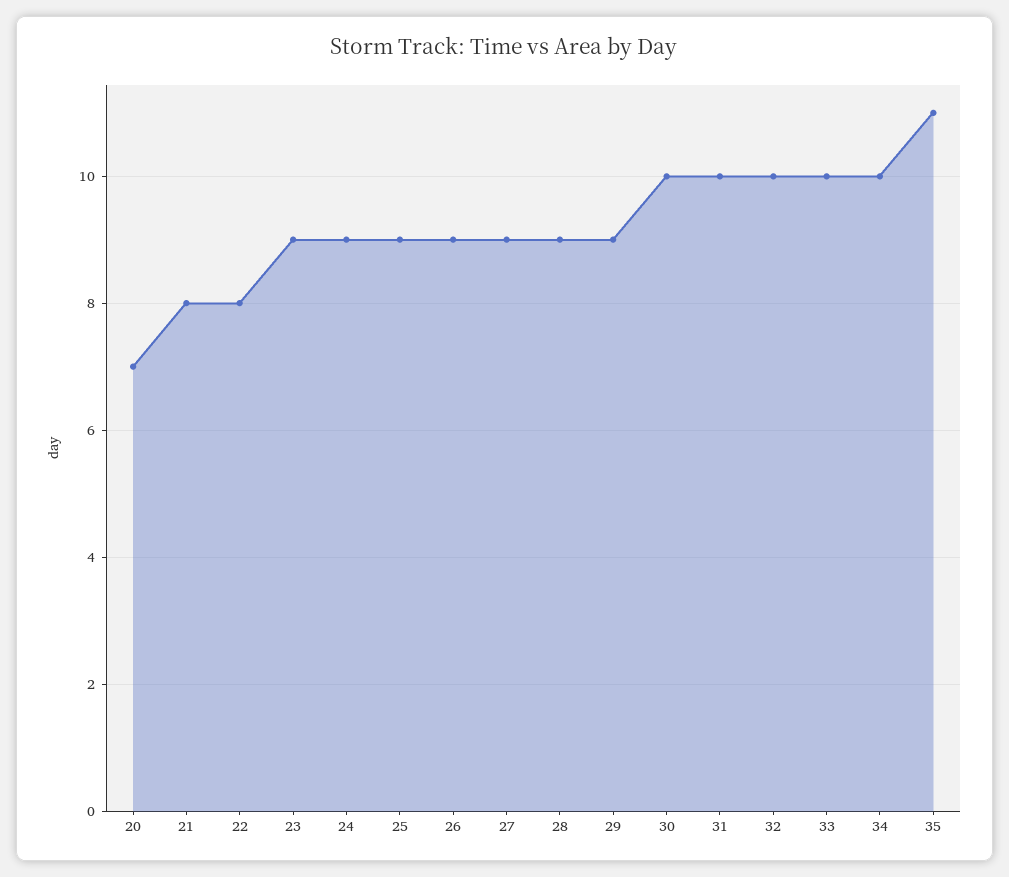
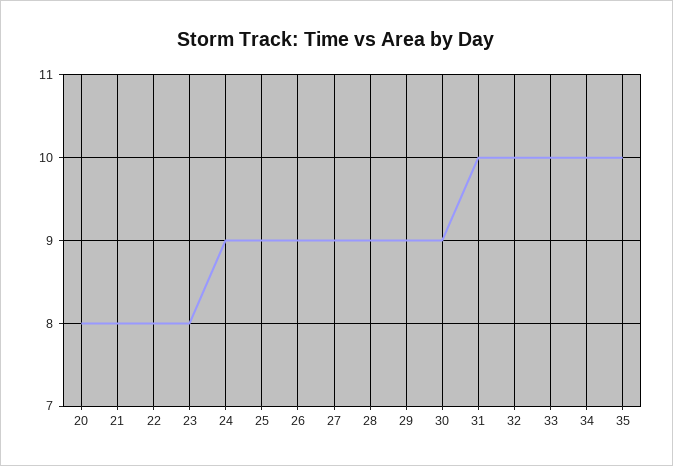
  {
-   "20": 7,
+   "20": 8,
    "21": 8,
    "22": 8,
-   "23": 9,
+   "23": 8,
    "24": 9,
    "25": 9,
    "26": 9,
    "27": 9,
    "28": 9,
    "29": 9,
-   "30": 10,
+   "30": 9,
    "31": 10,
    "32": 10,
    "33": 10,
    "34": 10,
-   "35": 11
+   "35": 10
  }

